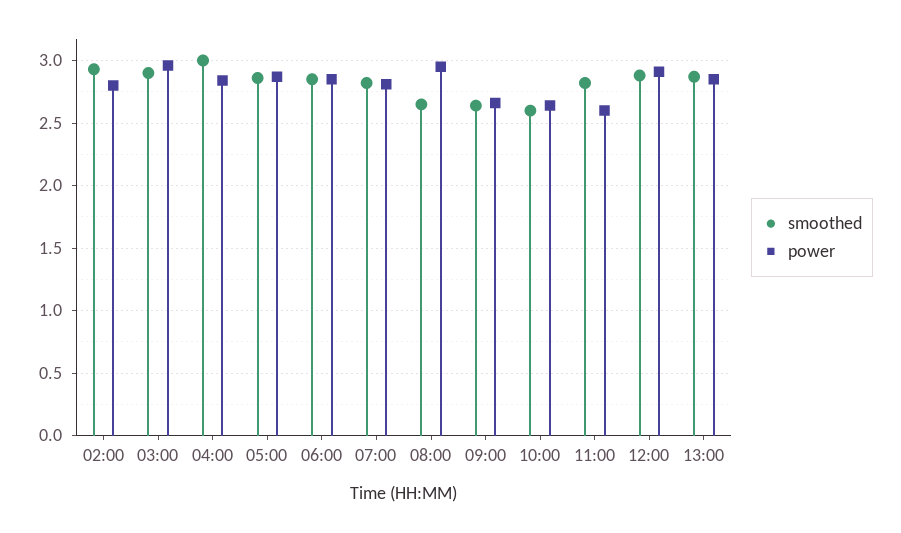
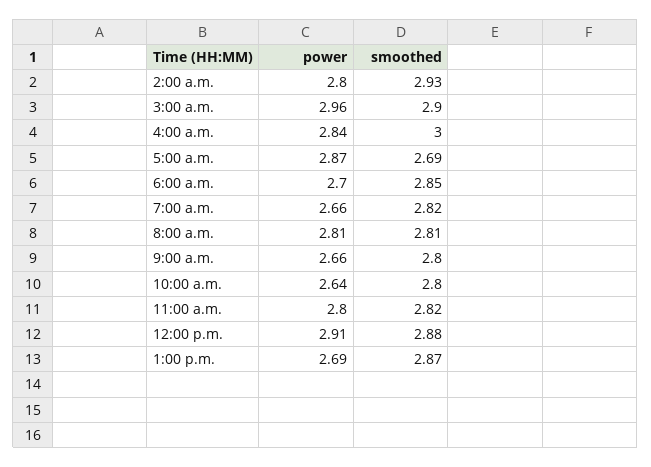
  {
    "smoothed": {
      "02:00": 2.93,
      "03:00": 2.9,
      "04:00": 3,
-     "05:00": 2.85,
+     "05:00": 2.69,
      "06:00": 2.85,
      "07:00": 2.82,
-     "08:00": 2.65,
+     "08:00": 2.81,
-     "09:00": 2.65,
+     "09:00": 2.8,
-     "10:00": 2.6,
+     "10:00": 2.8,
      "11:00": 2.82,
      "12:00": 2.88,
      "13:00": 2.87
    },
    "power": {
      "02:00": 2.8,
      "03:00": 2.96,
      "04:00": 2.84,
      "05:00": 2.87,
-     "06:00": 2.85,
+     "06:00": 2.7,
-     "07:00": 2.8,
+     "07:00": 2.66,
-     "08:00": 2.95,
+     "08:00": 2.81,
      "09:00": 2.66,
      "10:00": 2.64,
-     "11:00": 2.6,
+     "11:00": 2.8,
      "12:00": 2.91,
-     "13:00": 2.85
+     "13:00": 2.69
    }
  }

